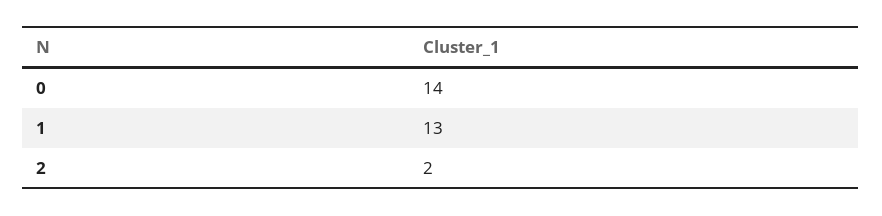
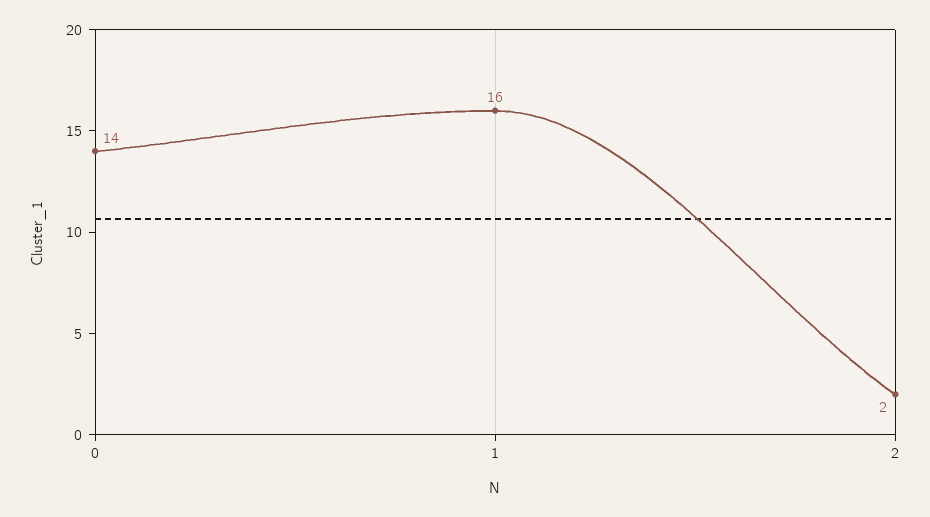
  {
    "0": 14,
-   "1": 13,
+   "1": 16,
    "2": 2
  }

